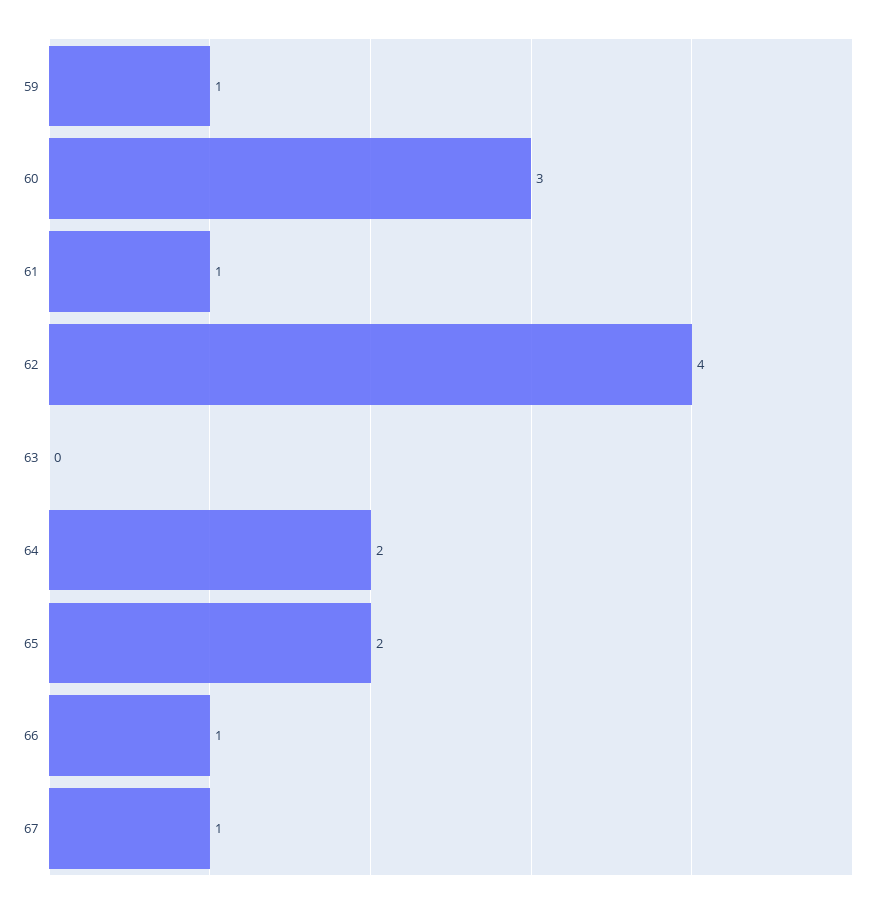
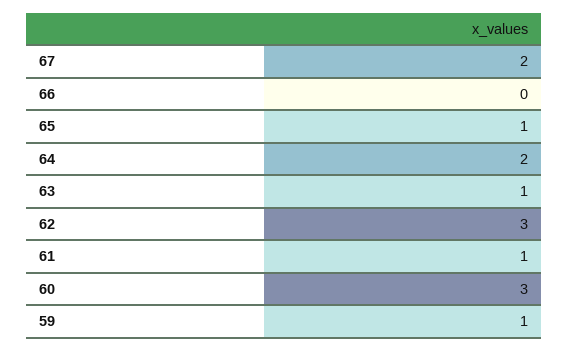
  {
    "59": 1,
    "60": 3,
    "61": 1,
-   "62": 4,
+   "62": 3,
-   "63": 0,
+   "63": 1,
    "64": 2,
-   "65": 2,
+   "65": 1,
-   "66": 1,
+   "66": 0,
-   "67": 1
+   "67": 2
  }

